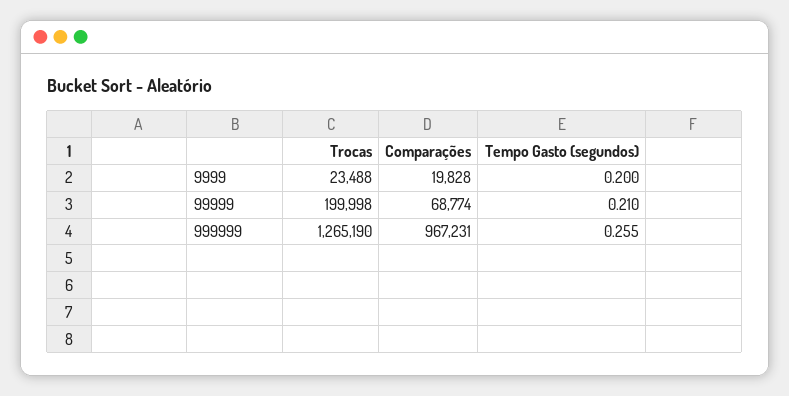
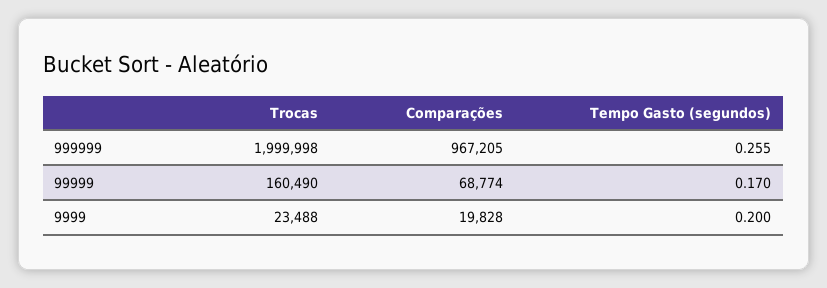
  {
    "Trocas": {
      "9999": 23488,
-     "99999": 199998,
+     "99999": 160490,
-     "999999": 1265190
+     "999999": 1999998
    },
    "Comparações": {
      "9999": 19828,
      "99999": 68774,
-     "999999": 967231
+     "999999": 967205
    },
    "Tempo Gasto (segundos)": {
      "9999": 0.2,
-     "99999": 0.21,
+     "99999": 0.17,
      "999999": 0.255
    }
  }

